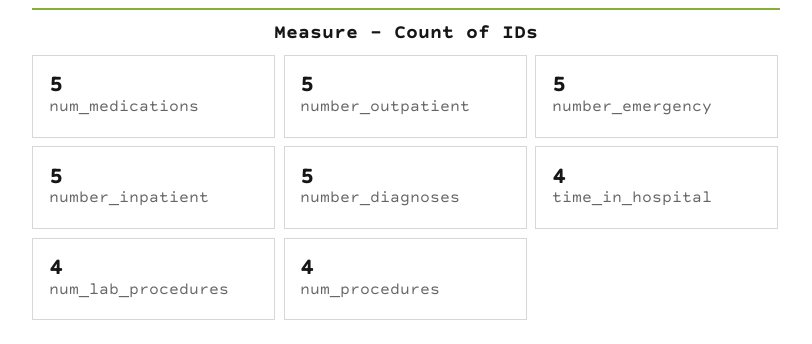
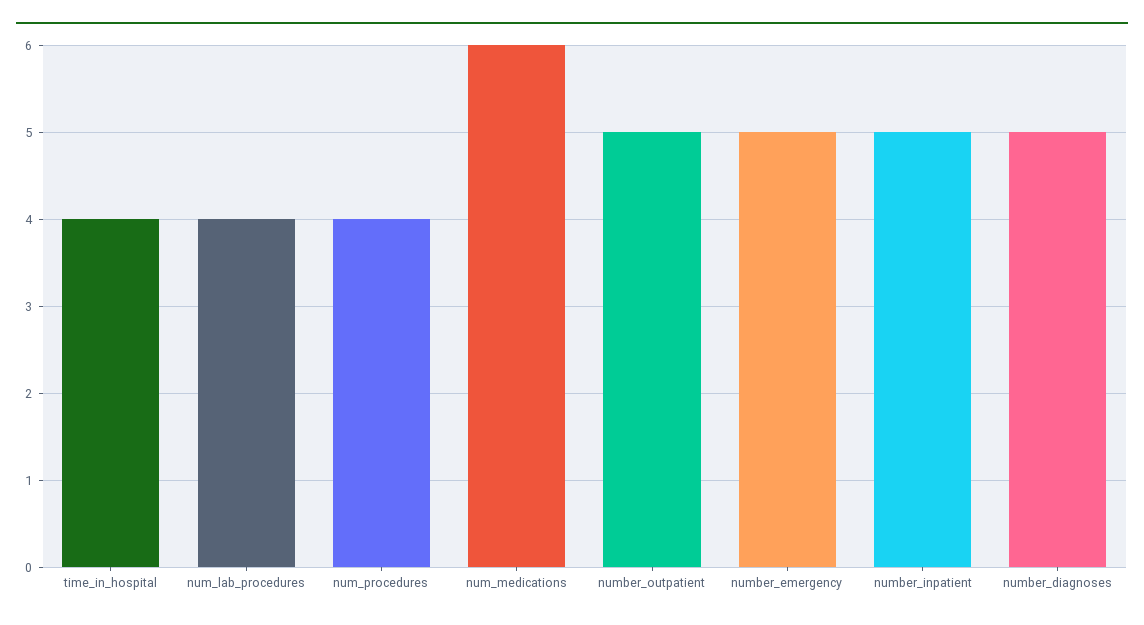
  {
-   "num_medications": 5,
+   "num_medications": 6,
    "number_outpatient": 5,
    "number_emergency": 5,
    "number_inpatient": 5,
    "number_diagnoses": 5,
    "time_in_hospital": 4,
    "num_lab_procedures": 4,
    "num_procedures": 4
  }

